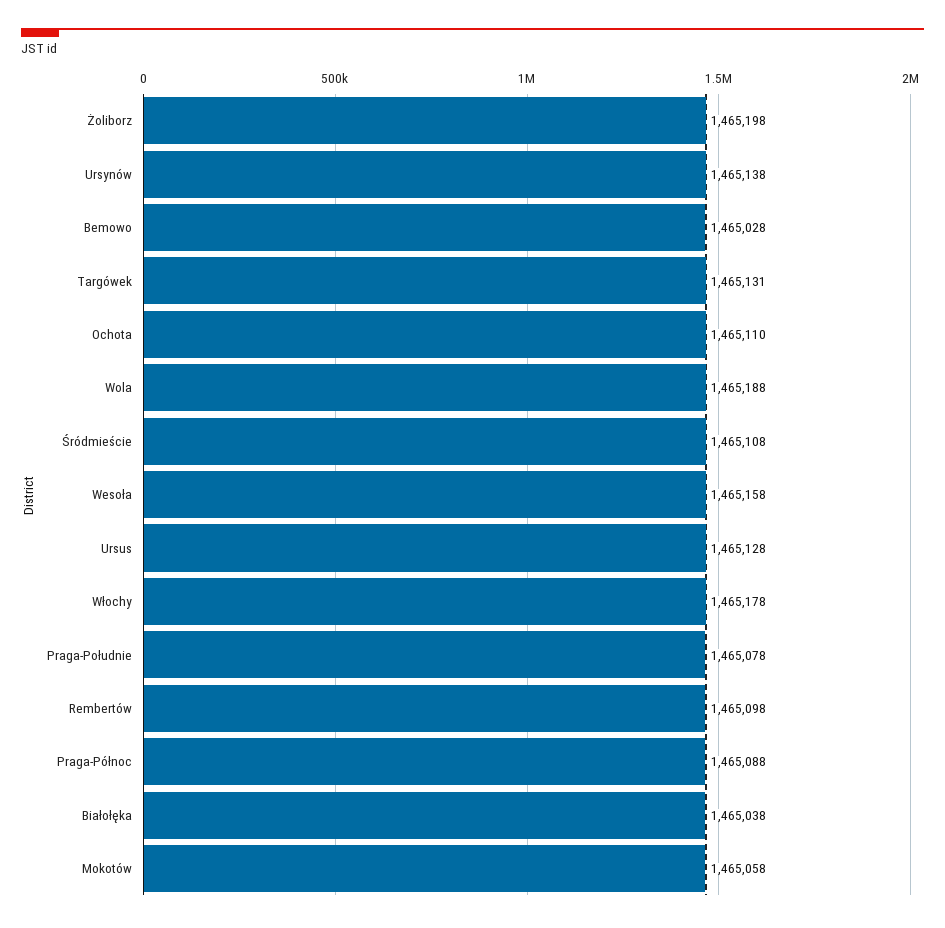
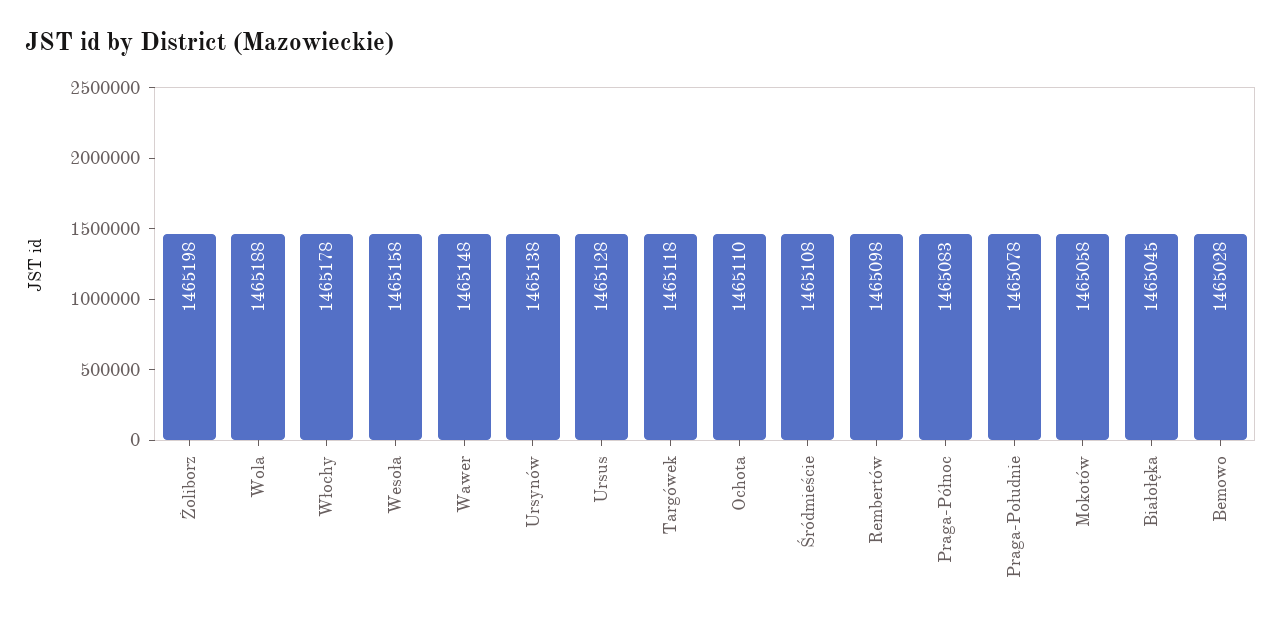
  {
    "Żoliborz": 1465198,
    "Ursynów": 1465138,
    "Bemowo": 1465028,
-   "Targówek": 1465131,
+   "Targówek": 1465118,
    "Ochota": 1465110,
    "Wola": 1465188,
    "Śródmieście": 1465108,
    "Wesoła": 1465158,
    "Ursus": 1465128,
    "Włochy": 1465178,
    "Praga-Południe": 1465078,
    "Rembertów": 1465098,
-   "Praga-Północ": 1465088,
+   "Praga-Północ": 1465083,
-   "Białołęka": 1465038,
+   "Białołęka": 1465045,
-   "Mokotów": 1465058
+   "Mokotów": 1465058,
+   "Wawer": 1465148
  }

